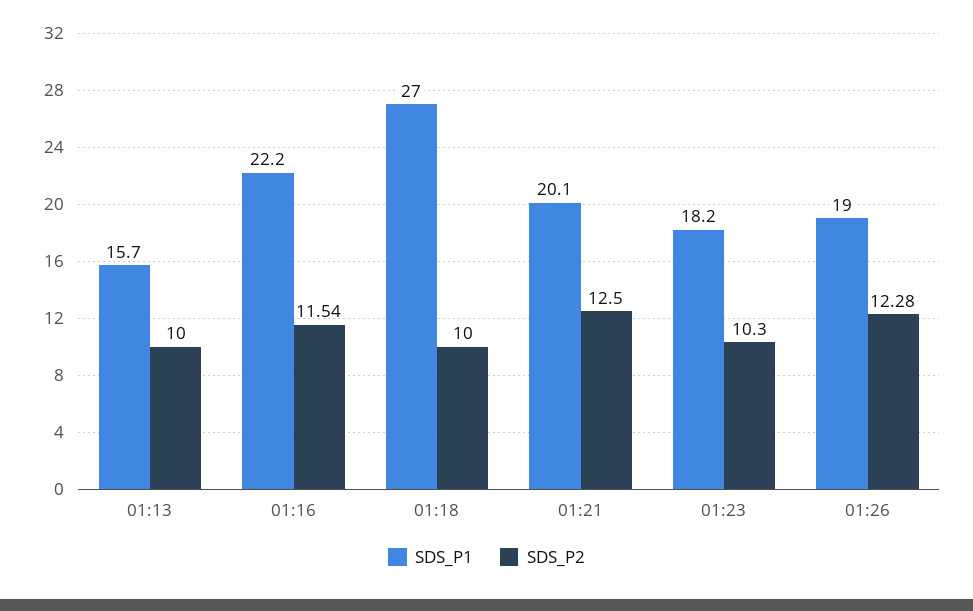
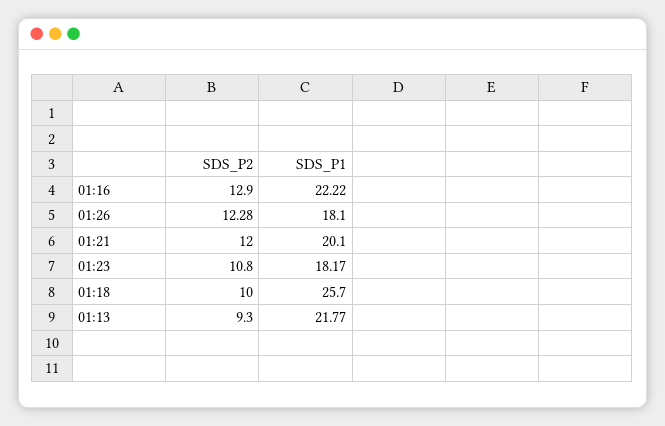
  {
    "SDS_P1": {
-     "01:13": 15.7,
+     "01:13": 21.77,
      "01:16": 22.22,
-     "01:18": 27,
+     "01:18": 25.7,
      "01:21": 20.1,
      "01:23": 18.17,
-     "01:26": 19
+     "01:26": 18.1
    },
    "SDS_P2": {
-     "01:13": 10,
+     "01:13": 9.3,
-     "01:16": 11.54,
+     "01:16": 12.9,
      "01:18": 10,
-     "01:21": 12.5,
+     "01:21": 12,
-     "01:23": 10.3,
+     "01:23": 10.8,
      "01:26": 12.28
    }
  }

